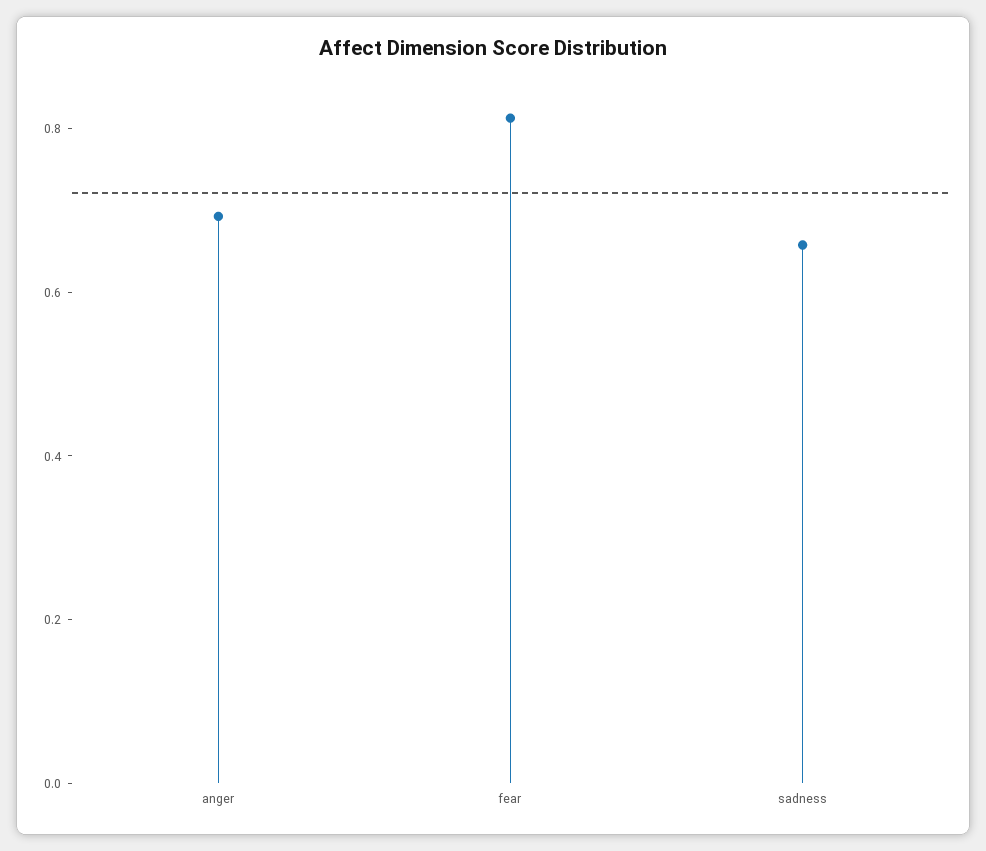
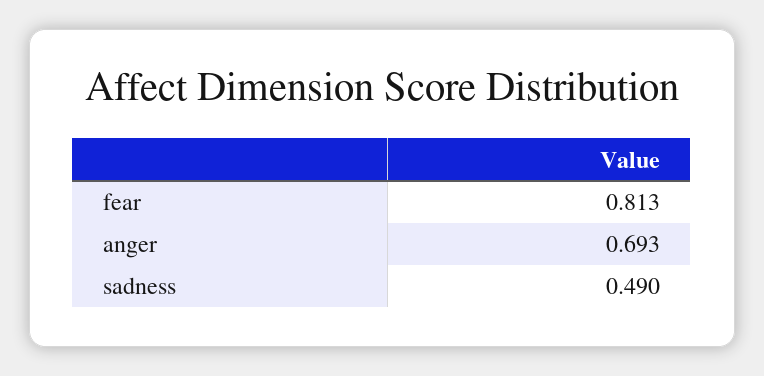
  {
    "anger": 0.693,
    "fear": 0.813,
-   "sadness": 0.65
+   "sadness": 0.49
  }

